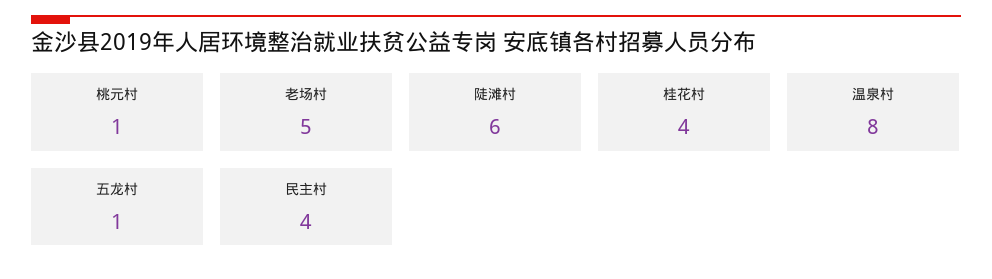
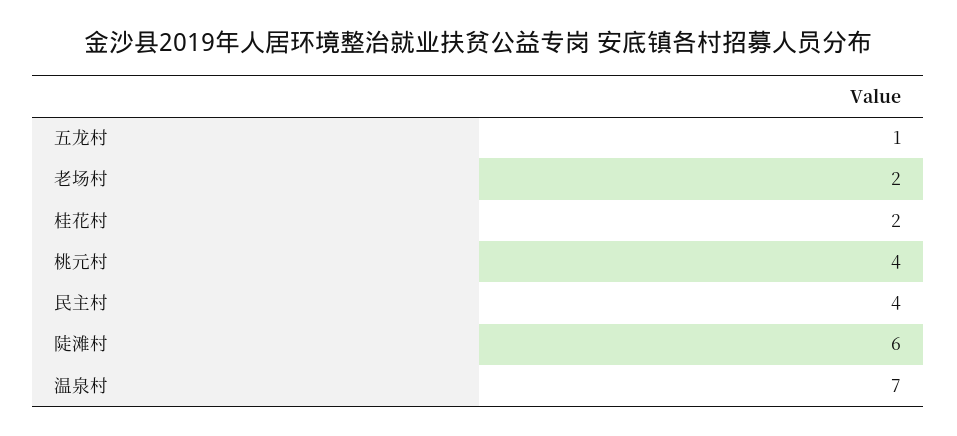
  {
-   "桃元村": 1,
+   "桃元村": 4,
-   "老场村": 5,
+   "老场村": 2,
    "陡滩村": 6,
-   "桂花村": 4,
+   "桂花村": 2,
-   "温泉村": 8,
+   "温泉村": 7,
    "五龙村": 1,
    "民主村": 4
  }

